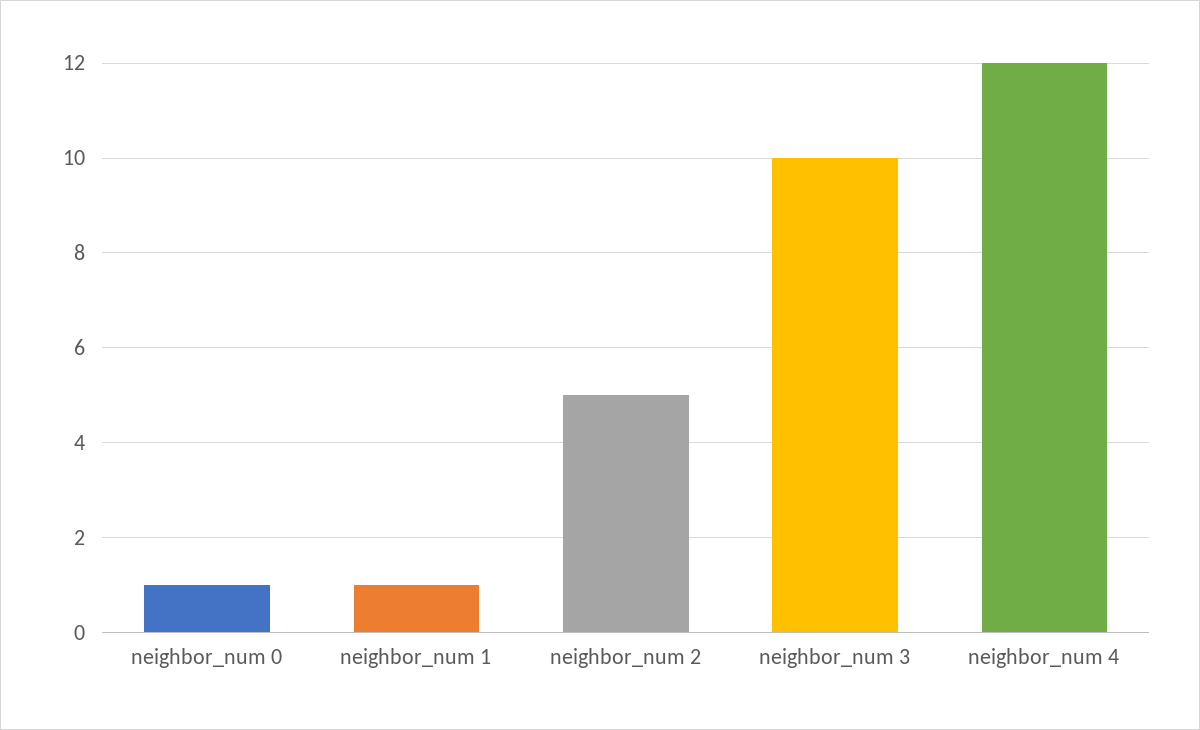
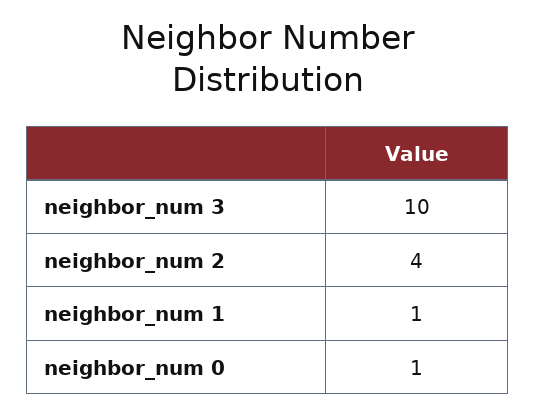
  {
    "neighbor_num 0": 1,
    "neighbor_num 1": 1,
-   "neighbor_num 2": 5,
+   "neighbor_num 2": 4,
-   "neighbor_num 3": 10,
+   "neighbor_num 3": 10
-   "neighbor_num 4": 12
  }

